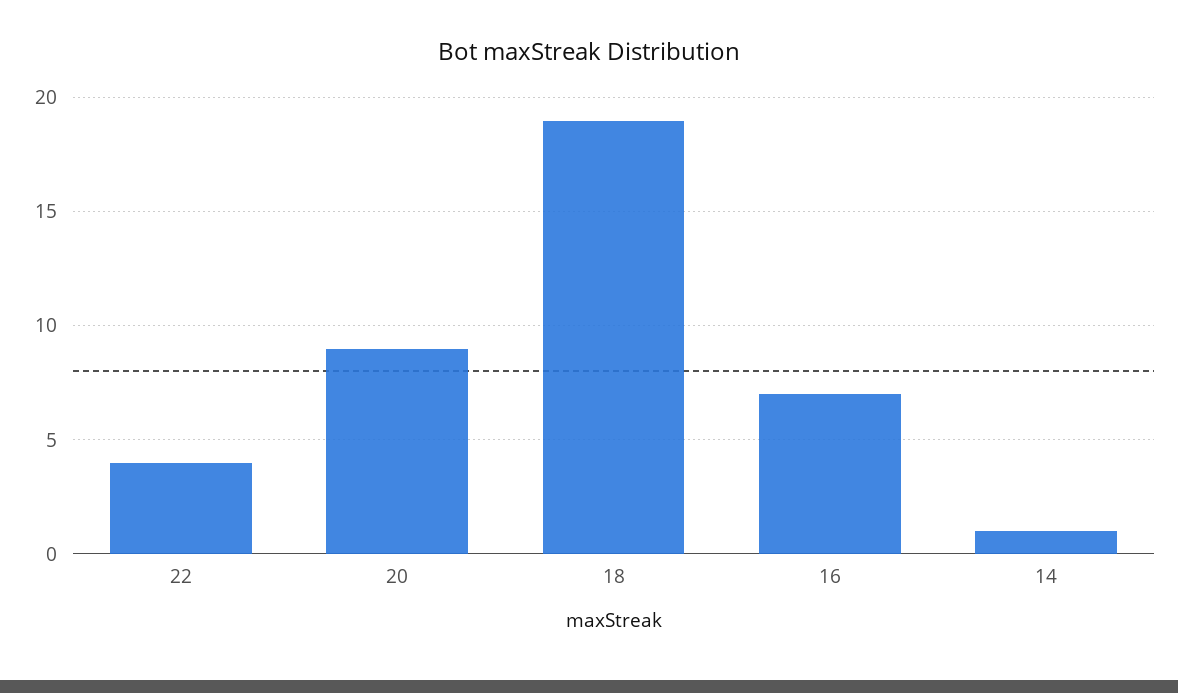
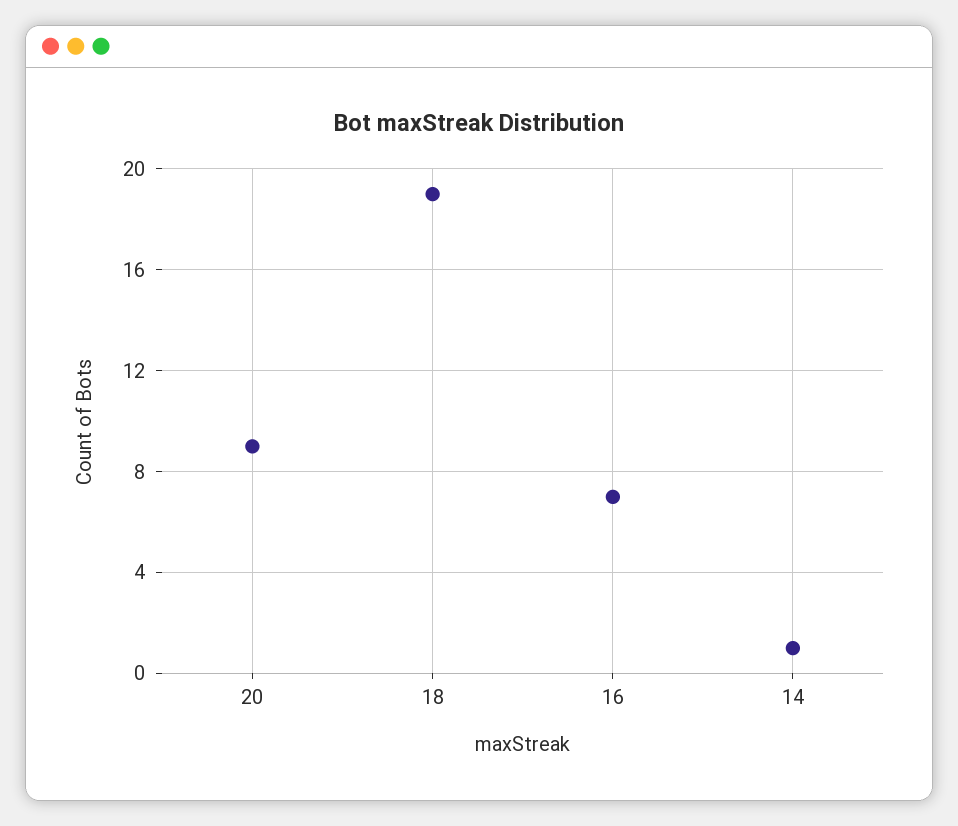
  {
-   "22": 4,
    "20": 9,
    "18": 19,
    "16": 7,
    "14": 1
  }

